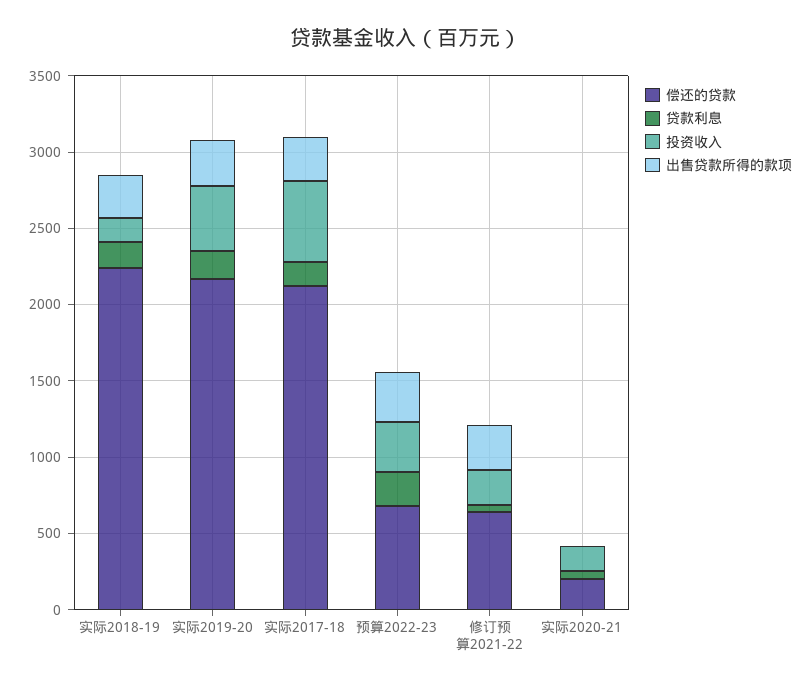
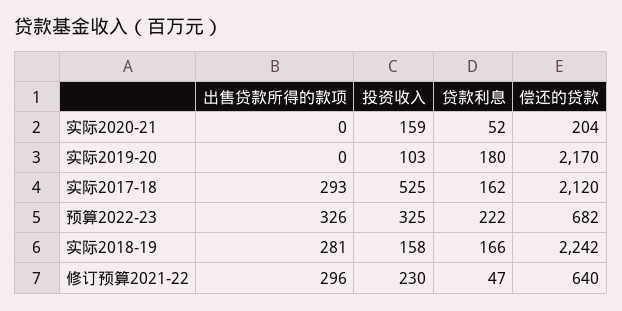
  {
    "偿还的贷款": {
      "实际2018-19": 2242,
      "实际2019-20": 2170,
      "实际2017-18": 2120,
      "预算2022-23": 682,
      "修订预算2021-22": 640,
      "实际2020-21": 204
    },
    "贷款利息": {
      "实际2018-19": 166,
      "实际2019-20": 180,
      "实际2017-18": 162,
      "预算2022-23": 222,
      "修订预算2021-22": 47,
      "实际2020-21": 52
    },
    "投资收入": {
      "实际2018-19": 158,
-     "实际2019-20": 400,
+     "实际2019-20": 103,
      "实际2017-18": 525,
      "预算2022-23": 325,
      "修订预算2021-22": 230,
      "实际2020-21": 159
    },
    "出售贷款所得的款项": {
      "实际2018-19": 281,
-     "实际2019-20": 300,
+     "实际2019-20": 0,
      "实际2017-18": 293,
      "预算2022-23": 326,
      "修订预算2021-22": 296,
      "实际2020-21": 0
    }
  }

